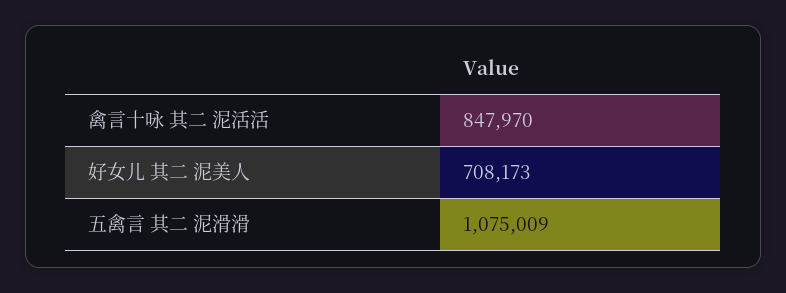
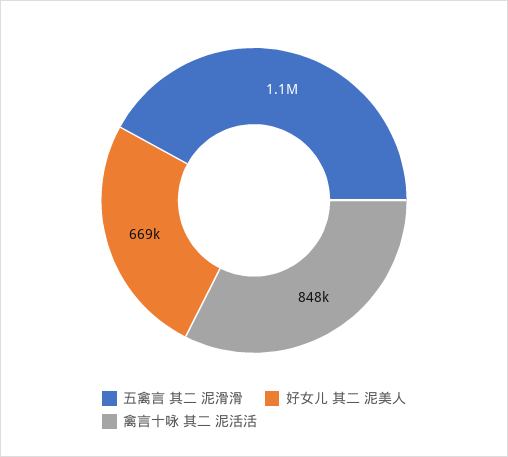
  {
    "禽言十咏 其二 泥活活": 847970,
-   "好女儿 其二 泥美人": 708173,
+   "好女儿 其二 泥美人": 669000,
    "五禽言 其二 泥滑滑": 1075009
  }

